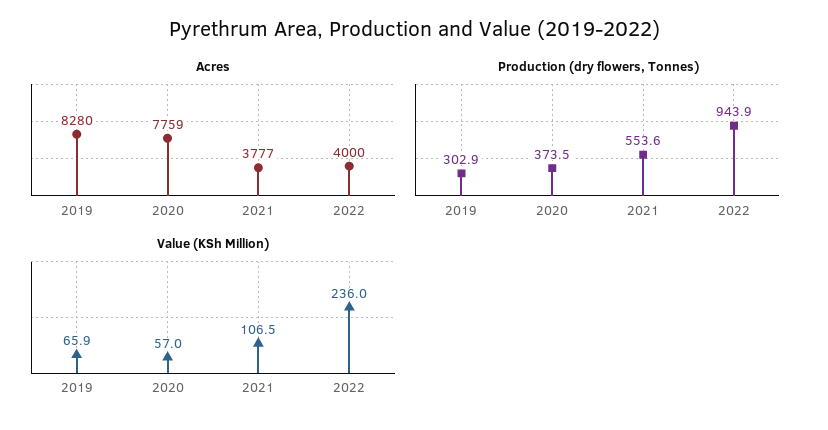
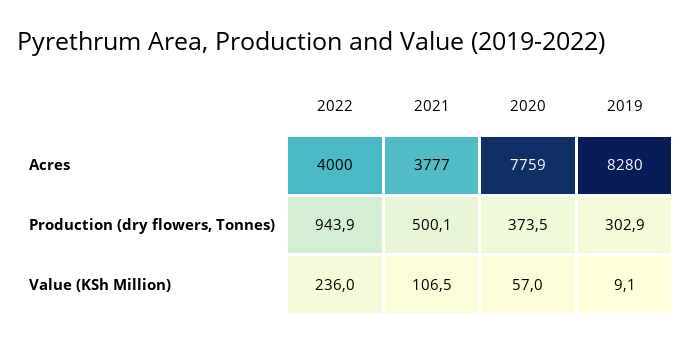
  {
    "Acres": {
      "2019": 8280,
      "2020": 7759,
      "2021": 3777,
      "2022": 4000
    },
    "Production (dry flowers, Tonnes)": {
      "2019": 302.9,
      "2020": 373.5,
-     "2021": 553.6,
+     "2021": 500.1,
      "2022": 943.9
    },
    "Value (KSh Million)": {
-     "2019": 65.9,
+     "2019": 9.1,
      "2020": 57,
      "2021": 106.5,
      "2022": 236
    }
  }

